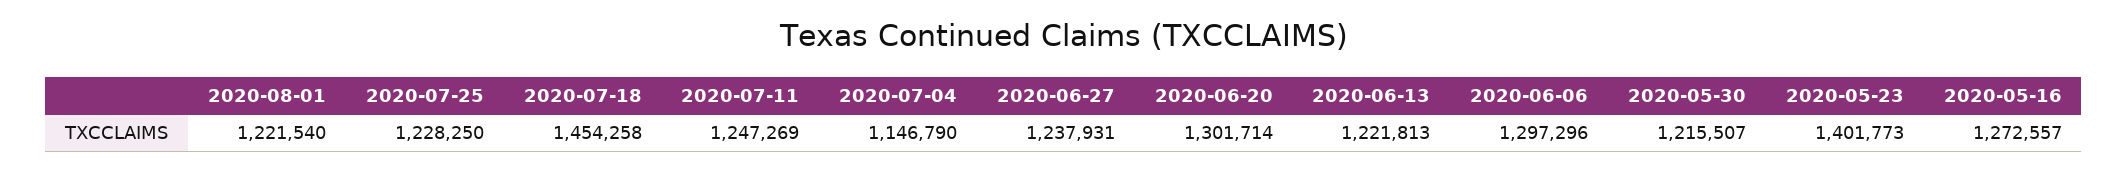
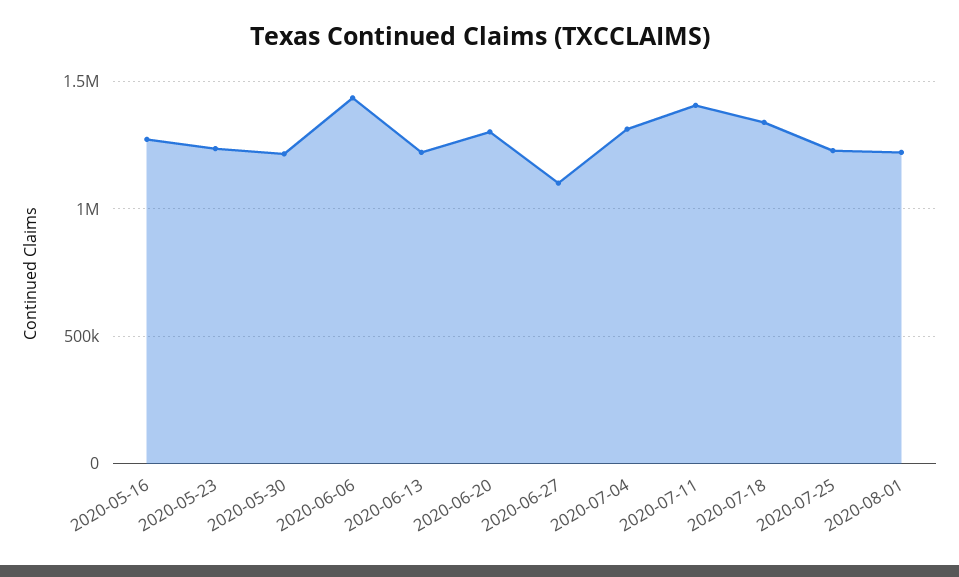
  {
    "2020-08-01": 1221540,
    "2020-07-25": 1228250,
-   "2020-07-18": 1454258,
+   "2020-07-18": 1350000,
-   "2020-07-11": 1247269,
+   "2020-07-11": 1400000,
-   "2020-07-04": 1146790,
+   "2020-07-04": 1300000,
-   "2020-06-27": 1237931,
+   "2020-06-27": 1100000,
    "2020-06-20": 1301714,
    "2020-06-13": 1221813,
-   "2020-06-06": 1297296,
+   "2020-06-06": 1450000,
    "2020-05-30": 1215507,
-   "2020-05-23": 1401773,
+   "2020-05-23": 1250000,
    "2020-05-16": 1272557
  }

